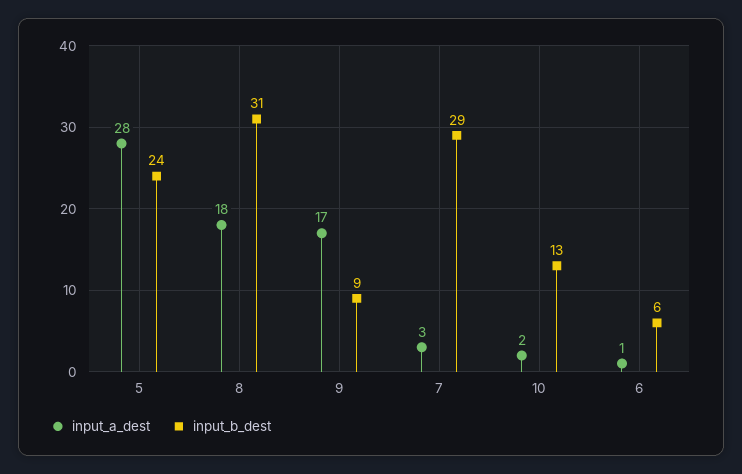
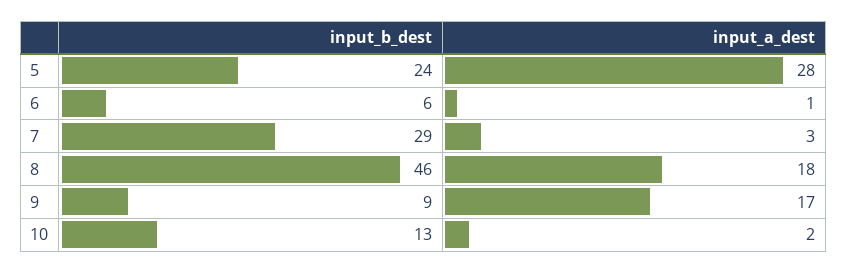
  {
    "input_a_dest": {
      "5": 28,
      "8": 18,
      "9": 17,
      "7": 3,
      "10": 2,
      "6": 1
    },
    "input_b_dest": {
      "5": 24,
-     "8": 31,
+     "8": 46,
      "9": 9,
      "7": 29,
      "10": 13,
      "6": 6
    }
  }

